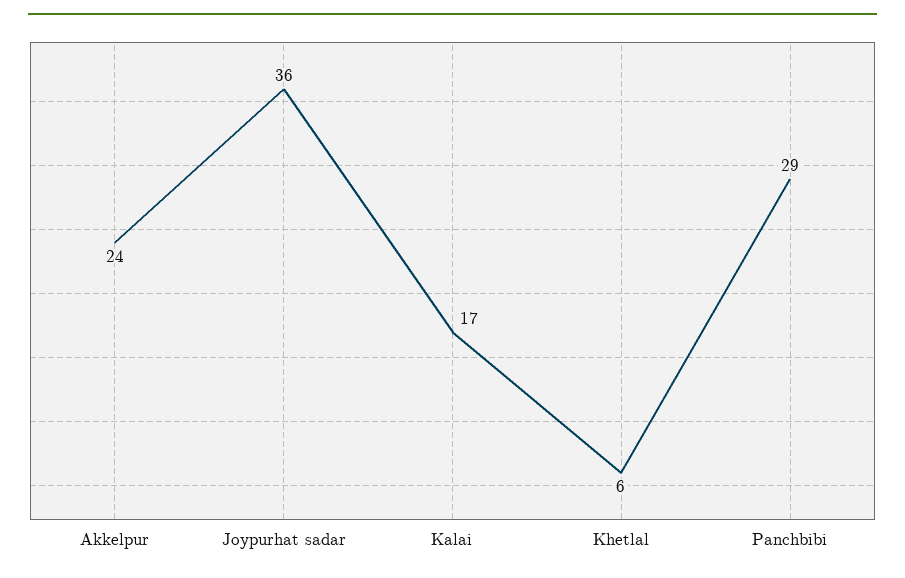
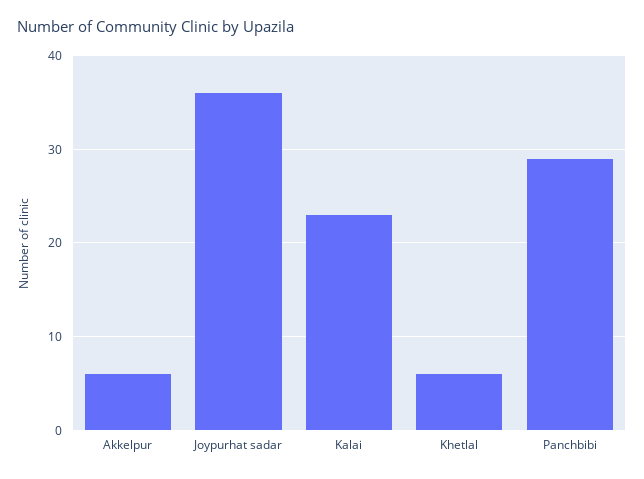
  {
-   "Akkelpur": 24,
+   "Akkelpur": 6,
    "Joypurhat sadar": 36,
-   "Kalai": 17,
+   "Kalai": 23,
    "Khetlal": 6,
    "Panchbibi": 29
  }

